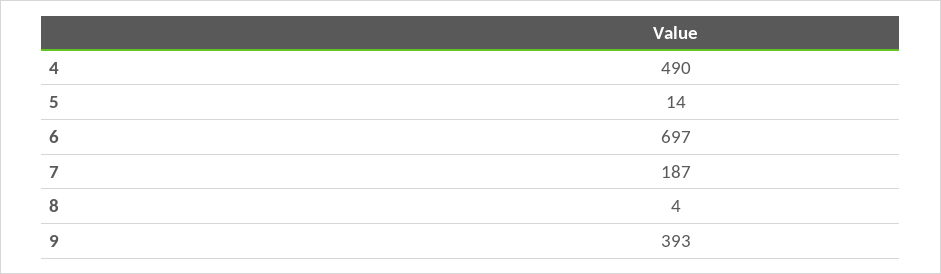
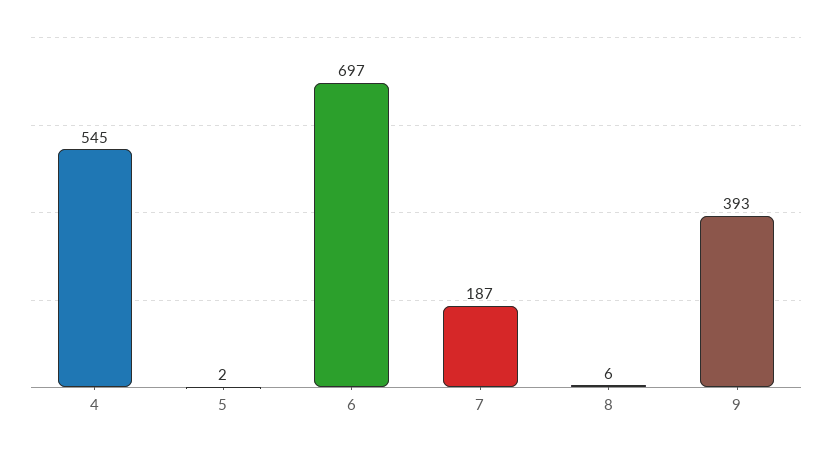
  {
-   "4": 490,
+   "4": 545,
-   "5": 14,
+   "5": 2,
    "6": 697,
    "7": 187,
-   "8": 4,
+   "8": 6,
    "9": 393
  }

